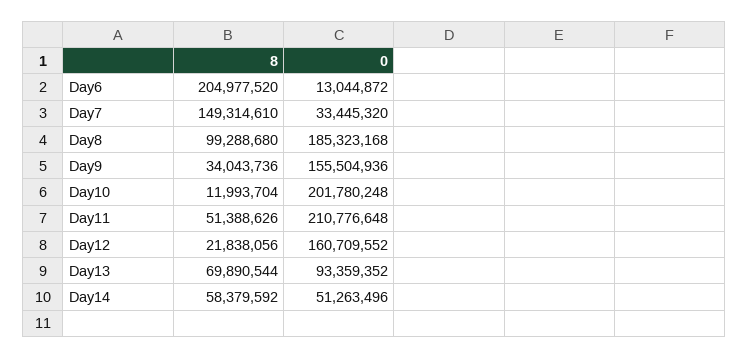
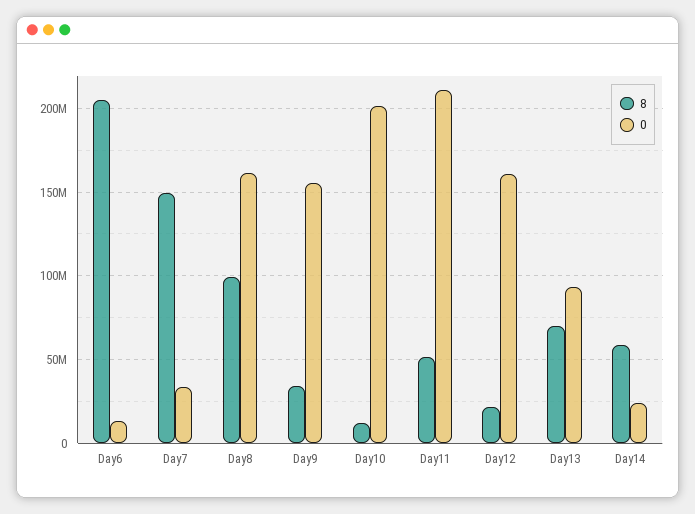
  {
    "8": {
      "Day6": 204977520,
      "Day7": 149314610,
      "Day8": 99288680,
      "Day9": 34043736,
      "Day10": 11993704,
      "Day11": 51388626,
      "Day12": 21838056,
      "Day13": 69890544,
      "Day14": 58379592
    },
    "0": {
      "Day6": 13044872,
      "Day7": 33445320,
-     "Day8": 185323168,
+     "Day8": 160000000,
      "Day9": 155504936,
      "Day10": 201780248,
      "Day11": 210776648,
      "Day12": 160709552,
      "Day13": 93359352,
-     "Day14": 51263496
+     "Day14": 25000000
    }
  }

